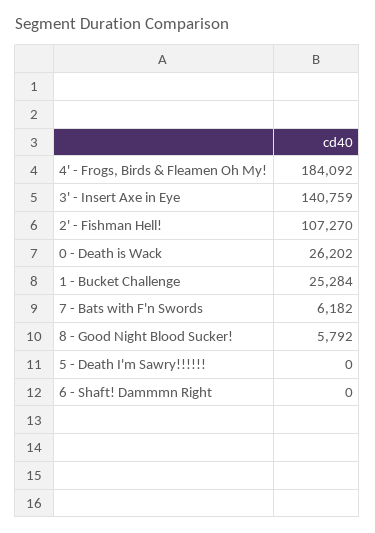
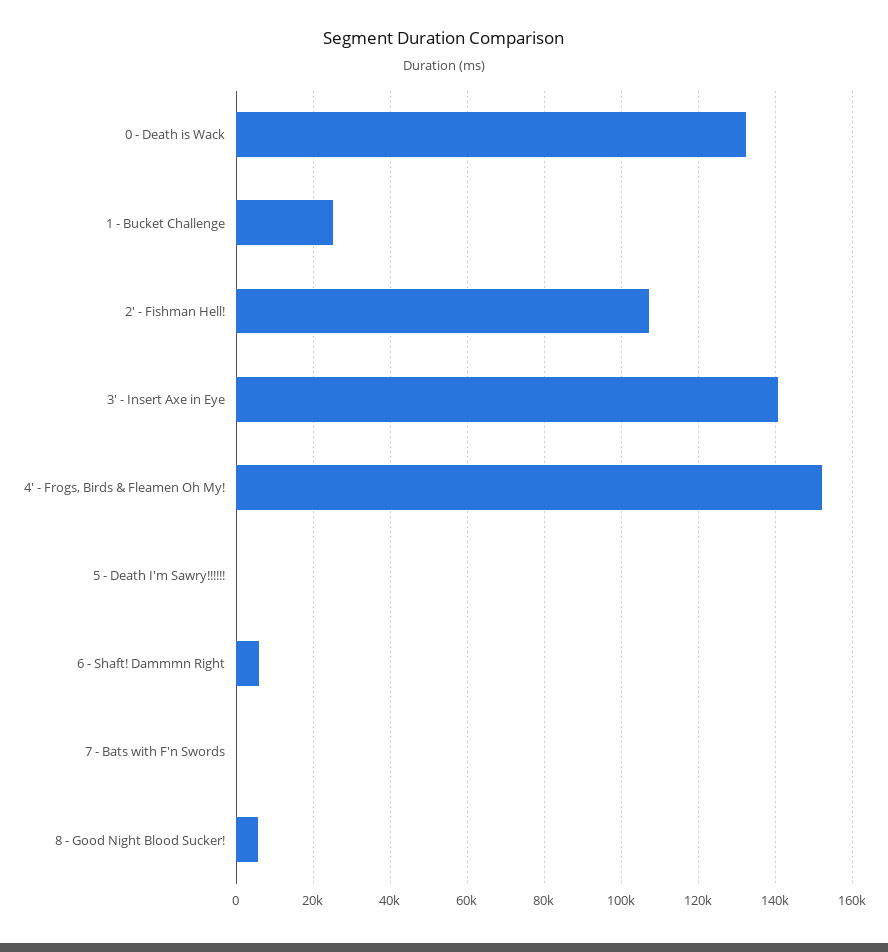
  {
-   "4' - Frogs, Birds & Fleamen Oh My!": 184092,
+   "4' - Frogs, Birds & Fleamen Oh My!": 152000,
    "3' - Insert Axe in Eye": 140759,
    "2' - Fishman Hell!": 107270,
-   "0 - Death is Wack": 26202,
+   "0 - Death is Wack": 132000,
    "1 - Bucket Challenge": 25284,
-   "7 - Bats with F'n Swords": 6182,
+   "7 - Bats with F'n Swords": 0,
    "8 - Good Night Blood Sucker!": 5792,
    "5 - Death I'm Sawry!!!!!!": 0,
-   "6 - Shaft! Dammmn Right": 0
+   "6 - Shaft! Dammmn Right": 6000
  }

